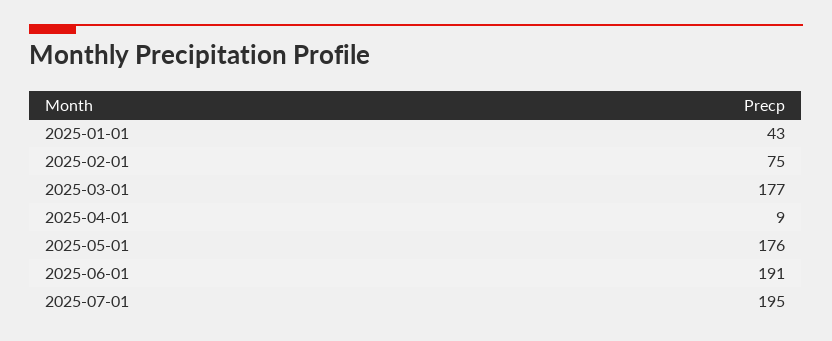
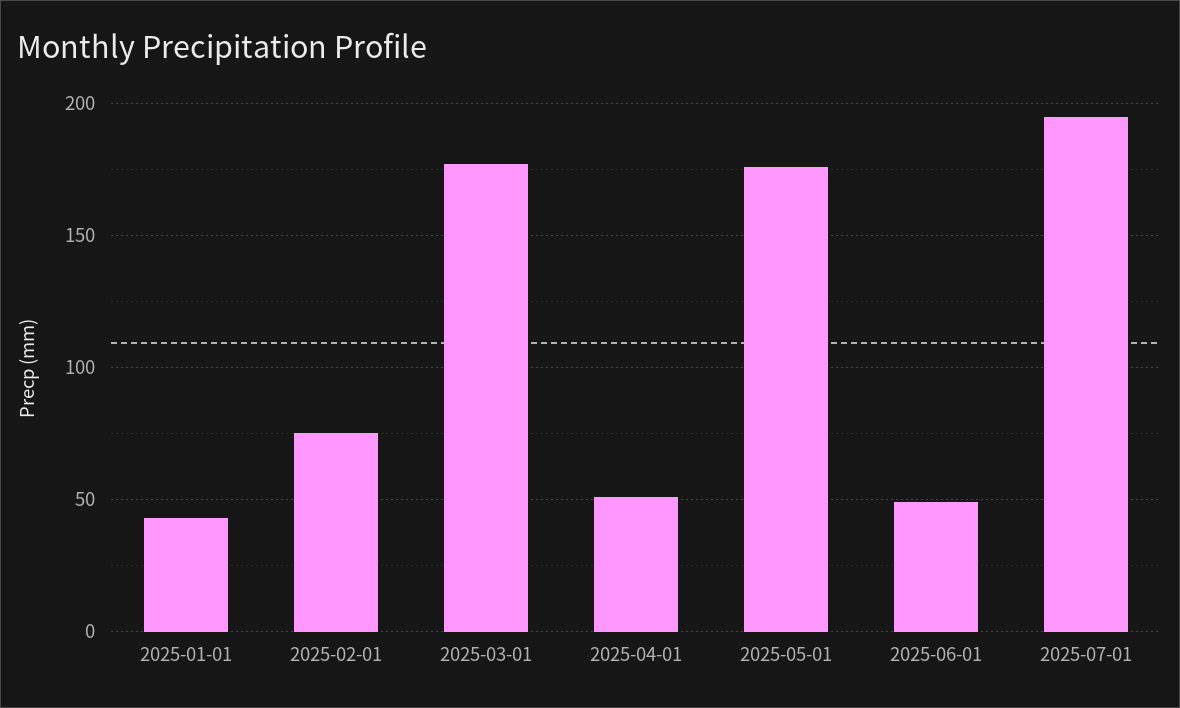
  {
    "2025-01-01": 43,
    "2025-02-01": 75,
    "2025-03-01": 177,
-   "2025-04-01": 9,
+   "2025-04-01": 50,
    "2025-05-01": 176,
-   "2025-06-01": 191,
+   "2025-06-01": 50,
    "2025-07-01": 195
  }

